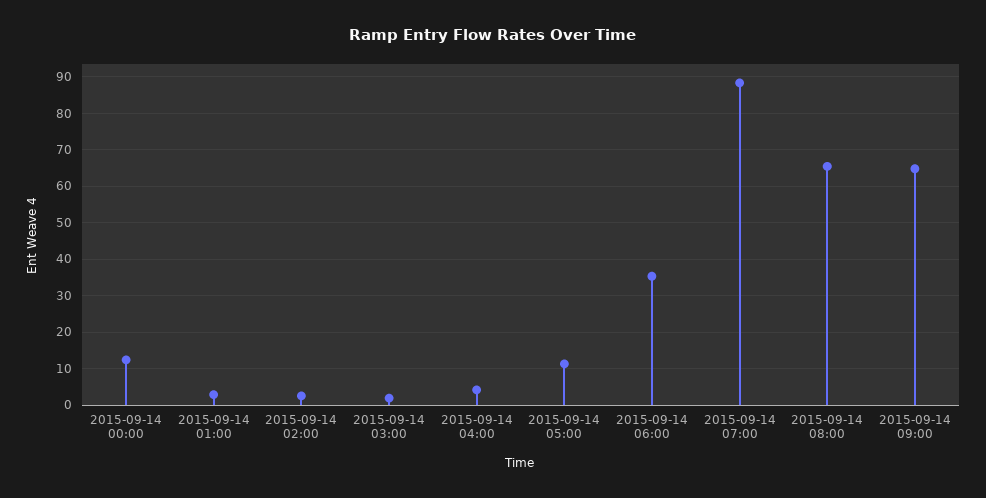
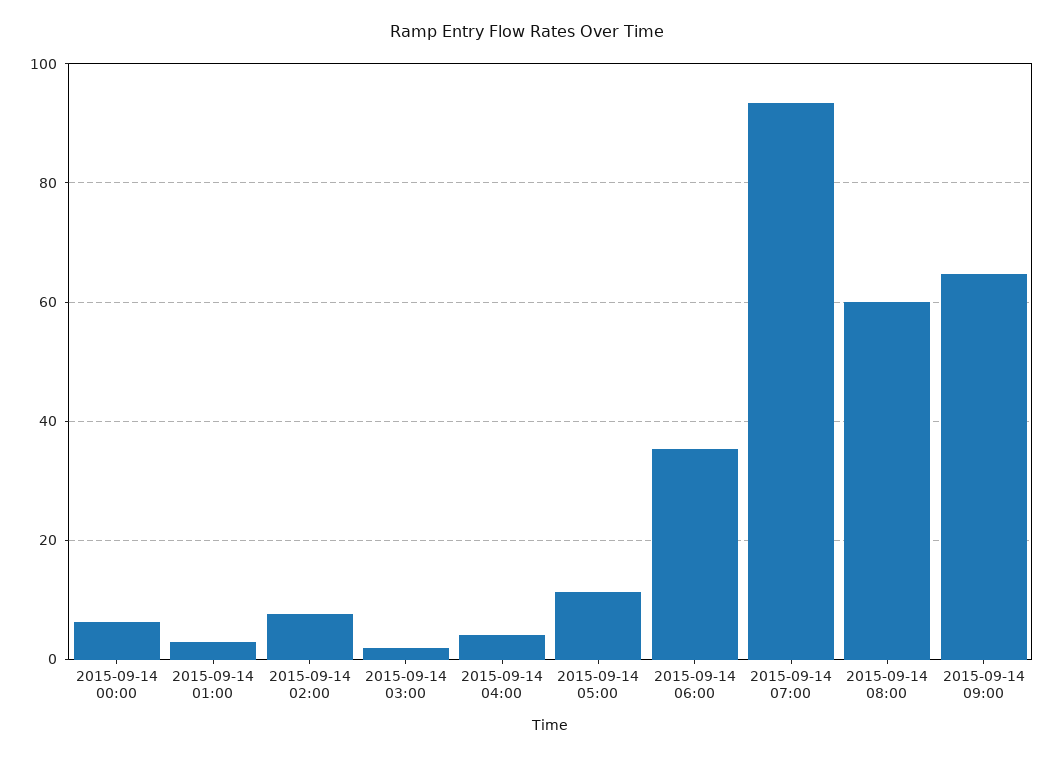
  {
-   "2015-09-14 00:00": 12,
+   "2015-09-14 00:00": 6,
    "2015-09-14 01:00": 2,
-   "2015-09-14 02:00": 2,
+   "2015-09-14 02:00": 8,
    "2015-09-14 03:00": 2,
    "2015-09-14 04:00": 4,
    "2015-09-14 05:00": 12,
    "2015-09-14 06:00": 36,
-   "2015-09-14 07:00": 88,
+   "2015-09-14 07:00": 94,
-   "2015-09-14 08:00": 66,
+   "2015-09-14 08:00": 60,
    "2015-09-14 09:00": 64
  }

